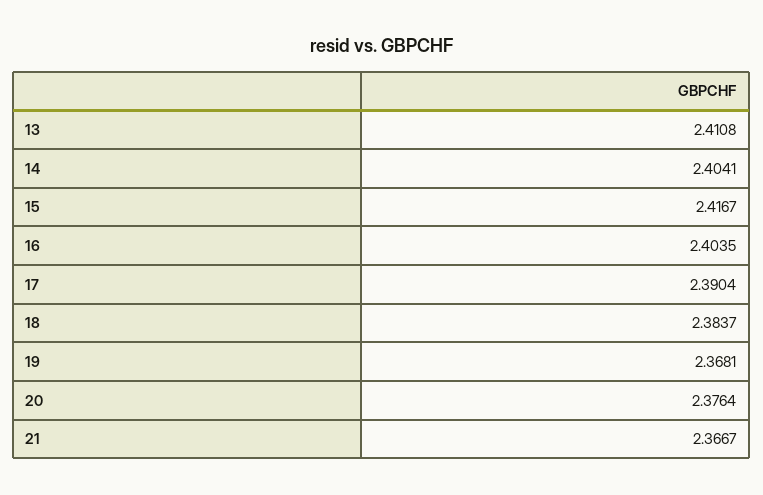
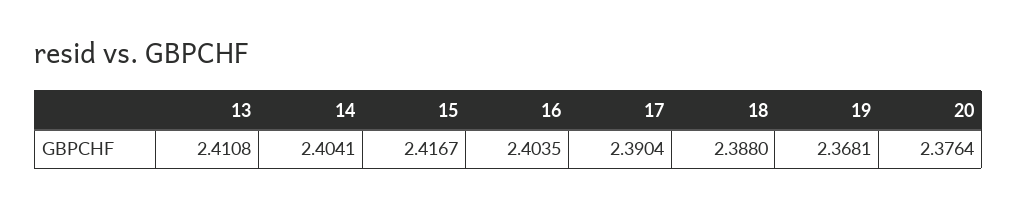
  {
    "13": 2.4108,
    "14": 2.4041,
    "15": 2.4167,
    "16": 2.4035,
    "17": 2.3904,
-   "18": 2.3837,
+   "18": 2.388,
    "19": 2.3681,
-   "20": 2.3764,
+   "20": 2.3764
-   "21": 2.3667
  }

